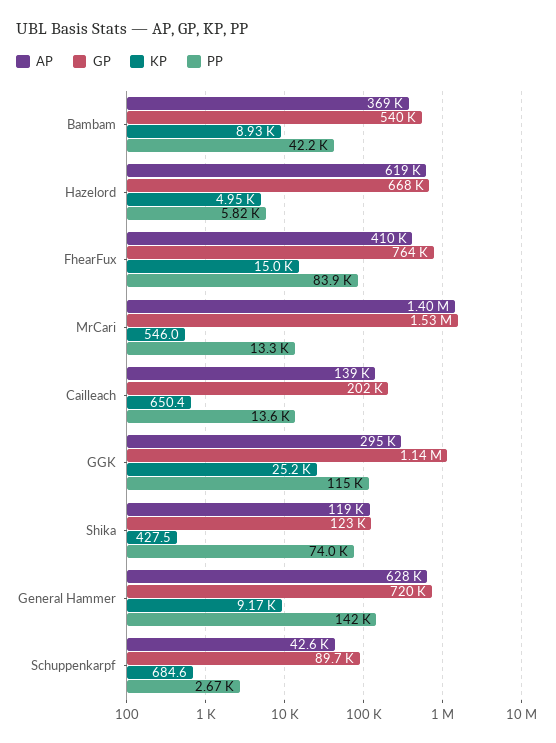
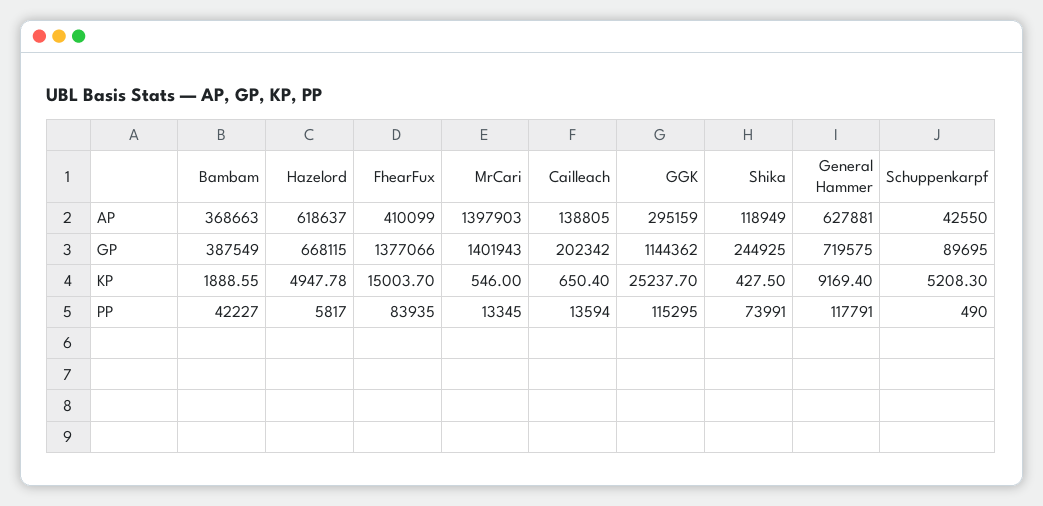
  {
    "AP": {
      "Bambam": 368663,
      "Hazelord": 618637,
      "FhearFux": 410099,
      "MrCari": 1397903,
      "Cailleach": 138805,
      "GGK": 295159,
      "Shika": 118949,
      "General Hammer": 627881,
      "Schuppenkarpf": 42550
    },
    "GP": {
-     "Bambam": 540000,
+     "Bambam": 387549,
      "Hazelord": 668115,
-     "FhearFux": 764000,
+     "FhearFux": 1377066,
-     "MrCari": 1530000,
+     "MrCari": 1401943,
      "Cailleach": 202342,
      "GGK": 1144362,
-     "Shika": 123000,
+     "Shika": 244925,
      "General Hammer": 719575,
      "Schuppenkarpf": 89695
    },
    "KP": {
-     "Bambam": 8930,
+     "Bambam": 1888.55,
      "Hazelord": 4947.78,
      "FhearFux": 15003.7,
      "MrCari": 546,
      "Cailleach": 650.4,
      "GGK": 25237.7,
      "Shika": 427.5,
      "General Hammer": 9169.4,
-     "Schuppenkarpf": 684.6
+     "Schuppenkarpf": 5208.3
    },
    "PP": {
      "Bambam": 42227,
      "Hazelord": 5817,
      "FhearFux": 83935,
      "MrCari": 13345,
      "Cailleach": 13594,
      "GGK": 115295,
      "Shika": 73991,
-     "General Hammer": 142000,
+     "General Hammer": 117791,
-     "Schuppenkarpf": 2670
+     "Schuppenkarpf": 490
    }
  }

